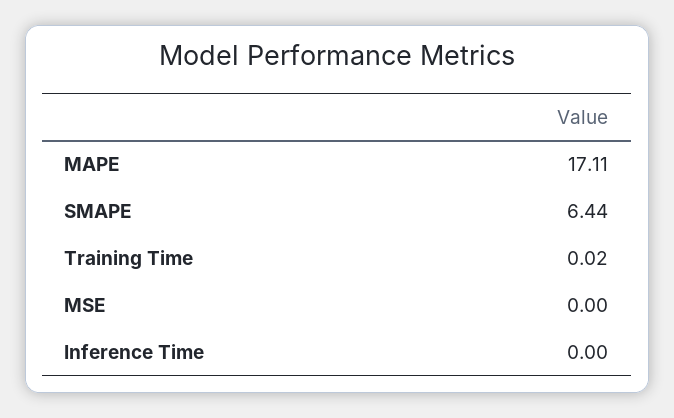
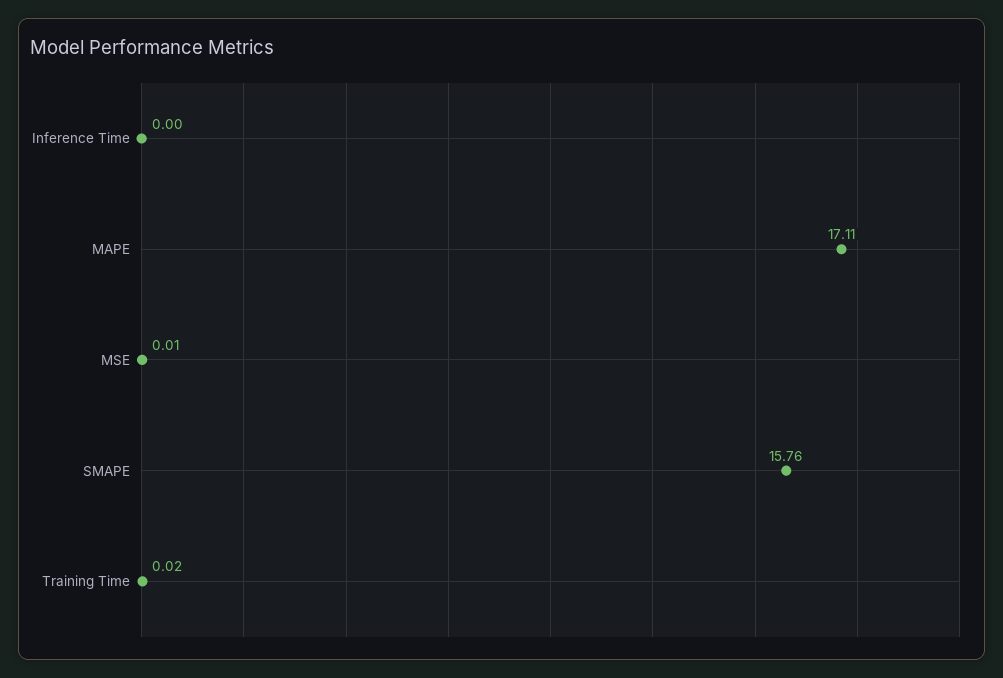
  {
    "MAPE": 17.11,
-   "SMAPE": 6.44,
+   "SMAPE": 15.76,
    "Training Time": 0.02,
-   "MSE": 0,
+   "MSE": 0.01,
    "Inference Time": 0
  }

